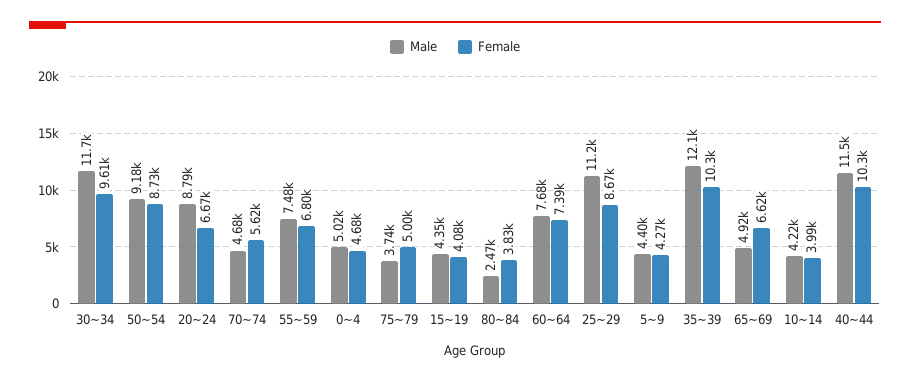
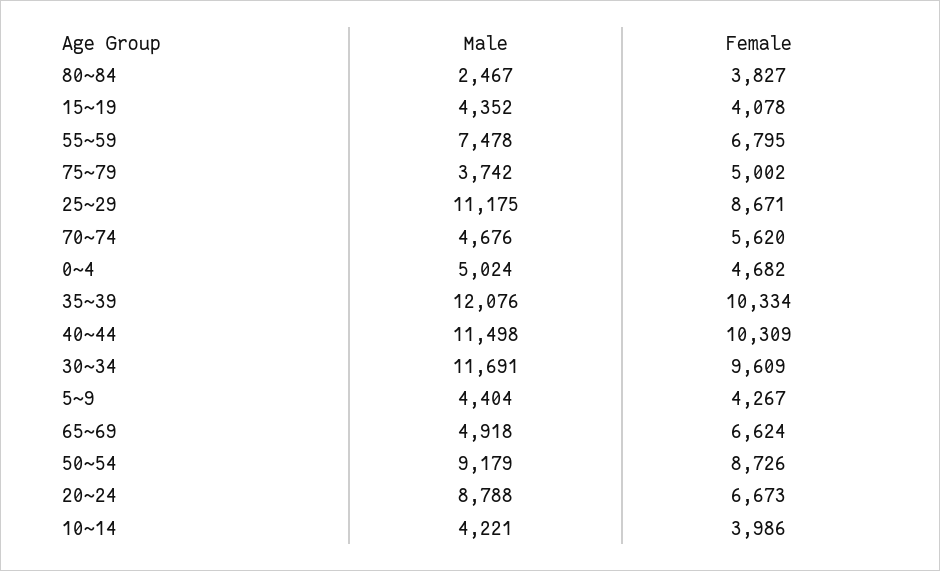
  {
    "Male": {
      "30~34": 11691,
      "50~54": 9179,
      "20~24": 8788,
      "70~74": 4676,
      "55~59": 7478,
      "0~4": 5024,
      "75~79": 3742,
      "15~19": 4352,
      "80~84": 2467,
-     "60~64": 7680,
      "25~29": 11175,
      "5~9": 4404,
      "35~39": 12076,
      "65~69": 4918,
      "10~14": 4221,
      "40~44": 11498
    },
    "Female": {
      "30~34": 9609,
      "50~54": 8726,
      "20~24": 6673,
      "70~74": 5620,
      "55~59": 6795,
      "0~4": 4682,
      "75~79": 5002,
      "15~19": 4078,
      "80~84": 3827,
-     "60~64": 7390,
      "25~29": 8671,
      "5~9": 4267,
      "35~39": 10334,
      "65~69": 6624,
      "10~14": 3986,
      "40~44": 10309
    }
  }

